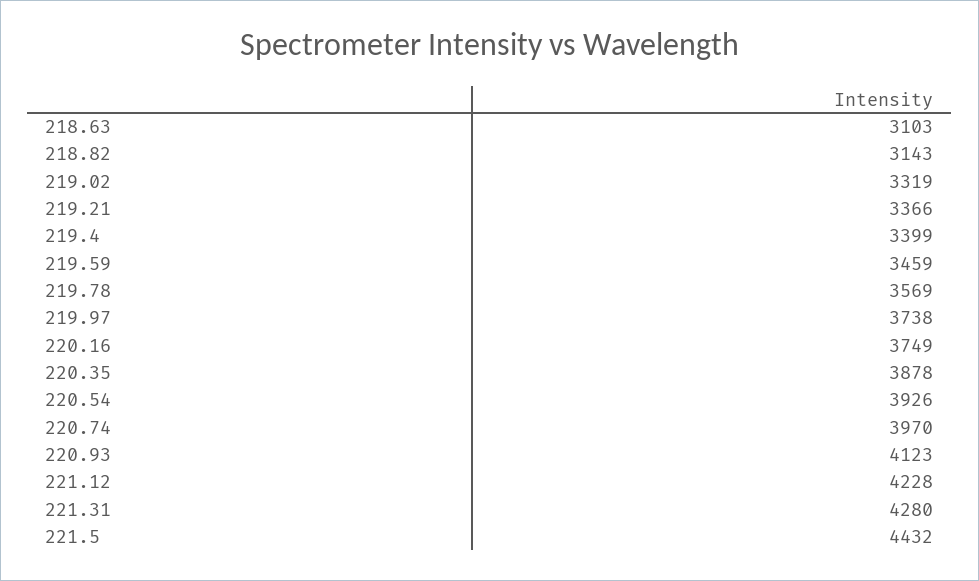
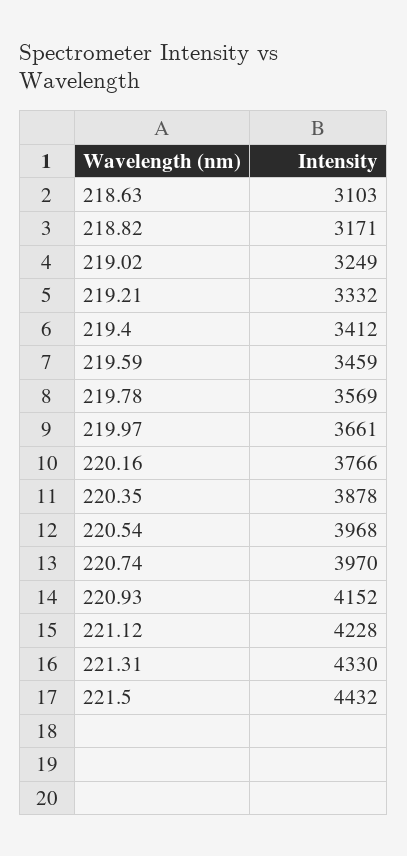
  {
    "218.63": 3103,
-   "218.82": 3143,
+   "218.82": 3171,
-   "219.02": 3319,
+   "219.02": 3249,
-   "219.21": 3366,
+   "219.21": 3332,
-   "219.4": 3399,
+   "219.4": 3412,
    "219.59": 3459,
    "219.78": 3569,
-   "219.97": 3738,
+   "219.97": 3661,
-   "220.16": 3749,
+   "220.16": 3766,
    "220.35": 3878,
-   "220.54": 3926,
+   "220.54": 3968,
    "220.74": 3970,
-   "220.93": 4123,
+   "220.93": 4152,
    "221.12": 4228,
-   "221.31": 4280,
+   "221.31": 4330,
    "221.5": 4432
  }

